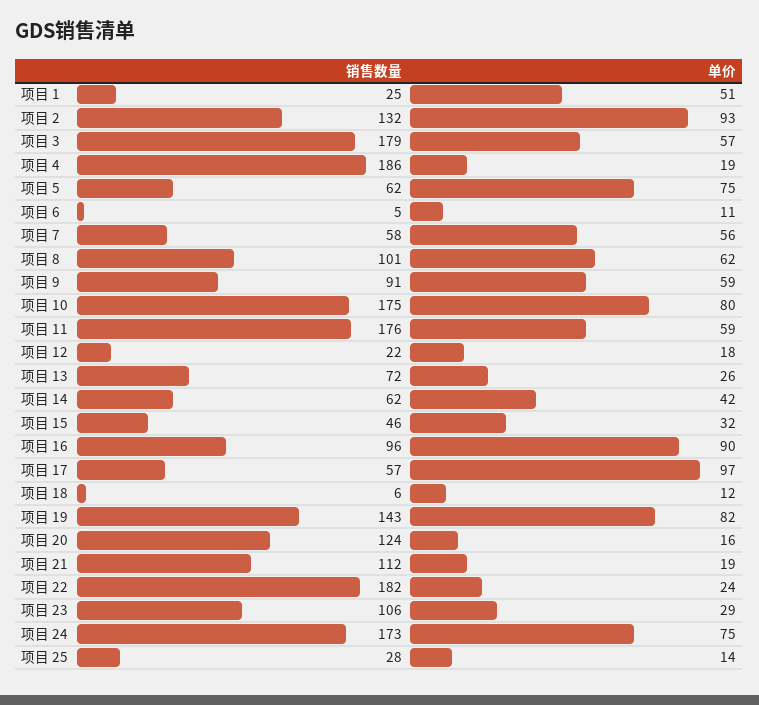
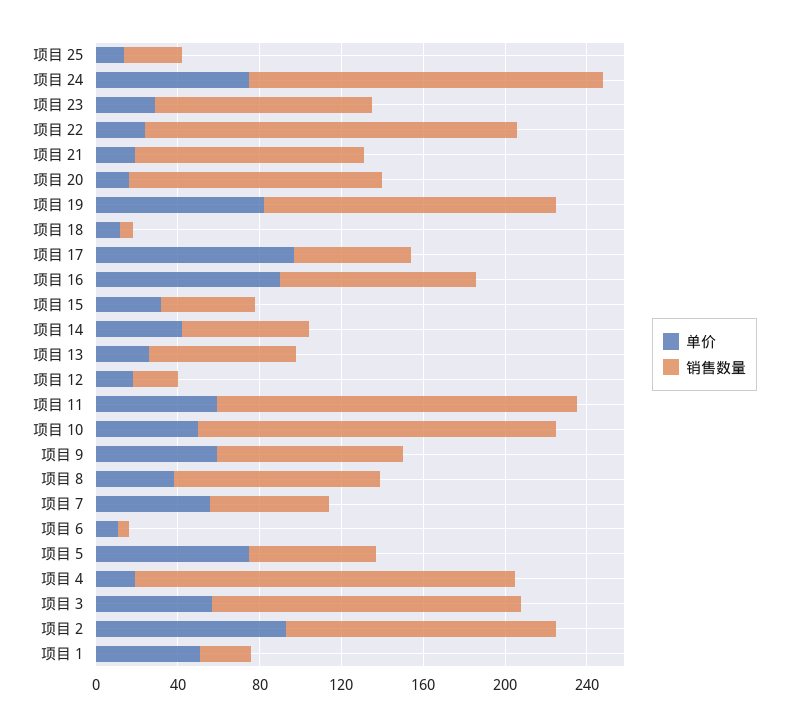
  {
    "销售数量": {
      "项目 1": 25,
      "项目 2": 132,
-     "项目 3": 179,
+     "项目 3": 150,
      "项目 4": 186,
      "项目 5": 62,
      "项目 6": 5,
      "项目 7": 58,
      "项目 8": 101,
      "项目 9": 91,
      "项目 10": 175,
      "项目 11": 176,
      "项目 12": 22,
      "项目 13": 72,
      "项目 14": 62,
      "项目 15": 46,
      "项目 16": 96,
      "项目 17": 57,
      "项目 18": 6,
      "项目 19": 143,
      "项目 20": 124,
      "项目 21": 112,
      "项目 22": 182,
      "项目 23": 106,
      "项目 24": 173,
      "项目 25": 28
    },
    "单价": {
      "项目 1": 51,
      "项目 2": 93,
      "项目 3": 57,
      "项目 4": 19,
      "项目 5": 75,
      "项目 6": 11,
      "项目 7": 56,
-     "项目 8": 62,
+     "项目 8": 40,
      "项目 9": 59,
-     "项目 10": 80,
+     "项目 10": 50,
      "项目 11": 59,
      "项目 12": 18,
      "项目 13": 26,
      "项目 14": 42,
      "项目 15": 32,
      "项目 16": 90,
      "项目 17": 97,
      "项目 18": 12,
      "项目 19": 82,
      "项目 20": 16,
      "项目 21": 19,
      "项目 22": 24,
      "项目 23": 29,
      "项目 24": 75,
      "项目 25": 14
    }
  }

